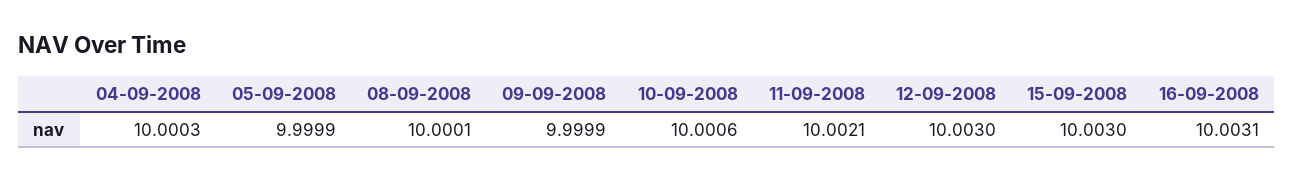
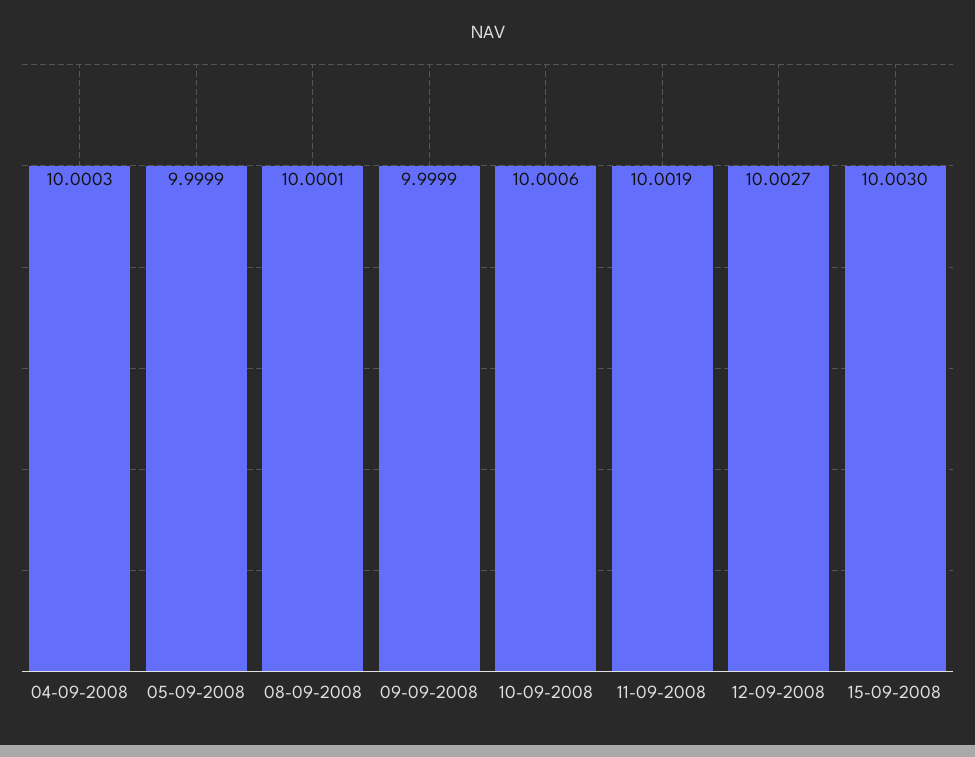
  {
    "04-09-2008": 10.0003,
    "05-09-2008": 9.9999,
    "08-09-2008": 10.0001,
    "09-09-2008": 9.9999,
    "10-09-2008": 10.0006,
-   "11-09-2008": 10.0021,
+   "11-09-2008": 10.0019,
-   "12-09-2008": 10.003,
+   "12-09-2008": 10.0027,
-   "15-09-2008": 10.003,
+   "15-09-2008": 10.003
-   "16-09-2008": 10.0031
  }

